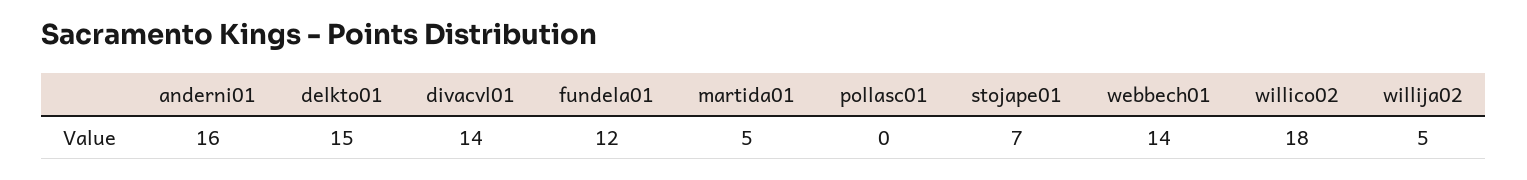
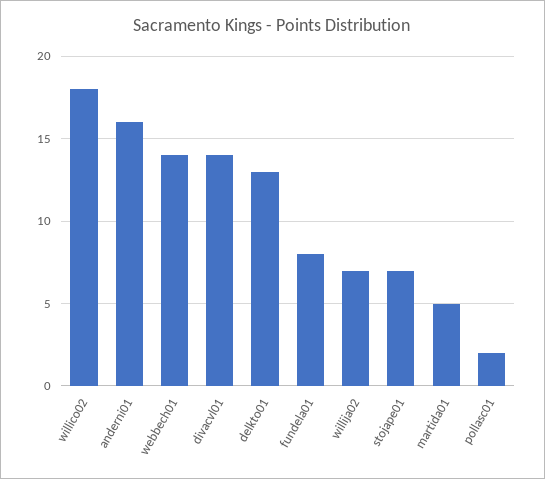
  {
    "anderni01": 16,
-   "delkto01": 15,
+   "delkto01": 13,
    "divacvl01": 14,
-   "fundela01": 12,
+   "fundela01": 8,
    "martida01": 5,
-   "pollasc01": 0,
+   "pollasc01": 2,
    "stojape01": 7,
    "webbech01": 14,
    "willico02": 18,
-   "willija02": 5
+   "willija02": 7
  }

